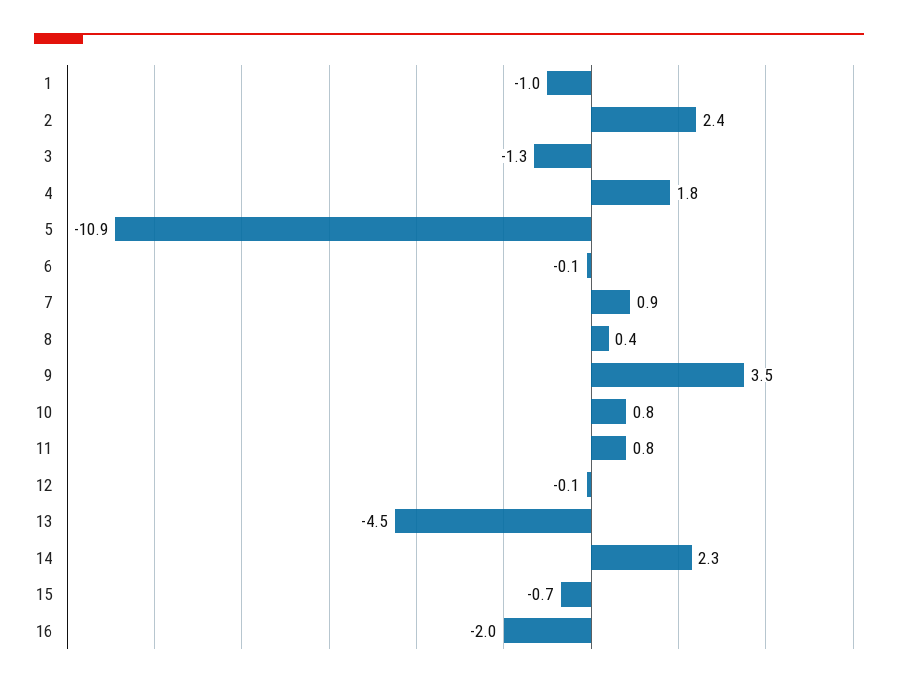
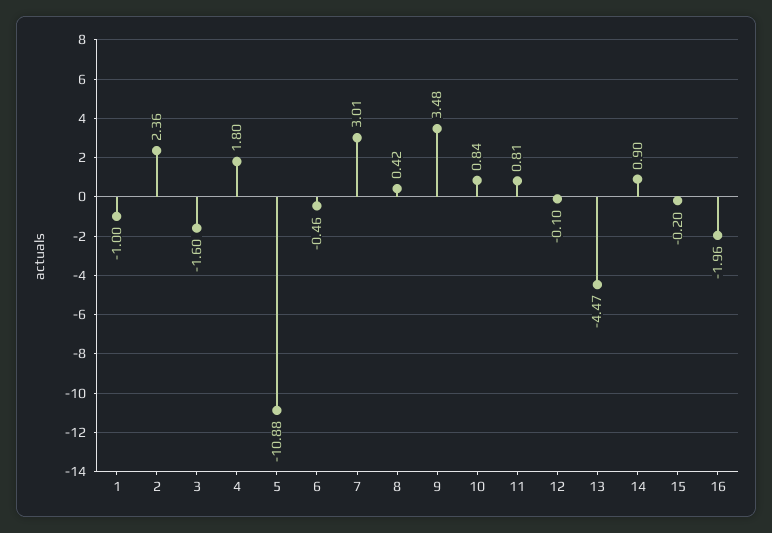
  {
    "1": -1,
    "2": 2.36,
-   "3": -1.3,
+   "3": -1.6,
    "4": 1.8,
    "5": -10.88,
-   "6": -0.1,
+   "6": -0.46,
-   "7": 0.9,
+   "7": 3.01,
    "8": 0.42,
    "9": 3.48,
    "10": 0.84,
    "11": 0.81,
    "12": -0.1,
    "13": -4.47,
-   "14": 2.3,
+   "14": 0.9,
-   "15": -0.7,
+   "15": -0.2,
    "16": -1.96
  }

